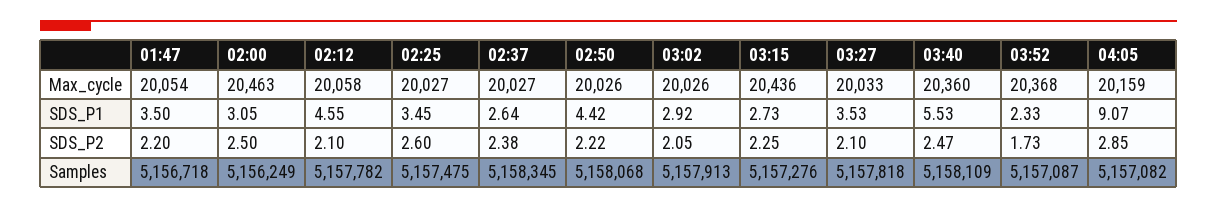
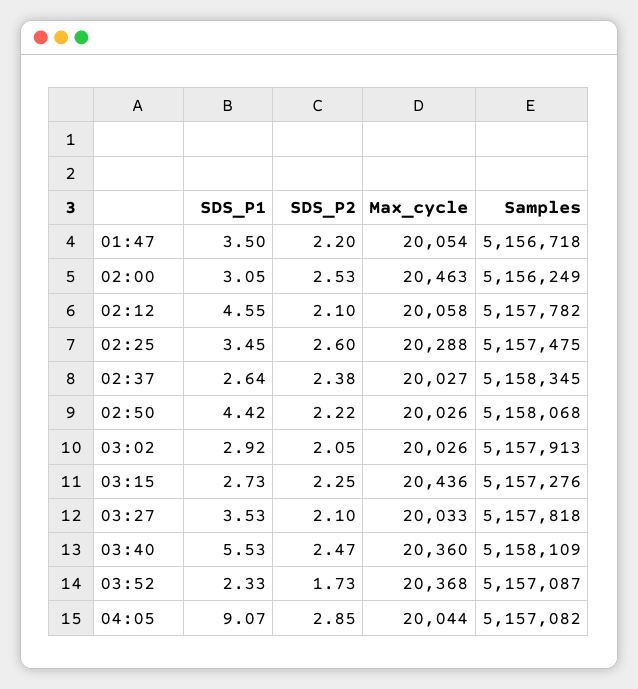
  {
    "01:47": {
      "Max_cycle": 20054,
      "SDS_P1": 3.5,
      "SDS_P2": 2.2,
      "Samples": 5156718
    },
    "02:00": {
      "Max_cycle": 20463,
      "SDS_P1": 3.05,
-     "SDS_P2": 2.5,
+     "SDS_P2": 2.53,
      "Samples": 5156249
    },
    "02:12": {
      "Max_cycle": 20058,
      "SDS_P1": 4.55,
      "SDS_P2": 2.1,
      "Samples": 5157782
    },
    "02:25": {
-     "Max_cycle": 20027,
+     "Max_cycle": 20288,
      "SDS_P1": 3.45,
      "SDS_P2": 2.6,
      "Samples": 5157475
    },
    "02:37": {
      "Max_cycle": 20027,
      "SDS_P1": 2.64,
      "SDS_P2": 2.38,
      "Samples": 5158345
    },
    "02:50": {
      "Max_cycle": 20026,
      "SDS_P1": 4.42,
      "SDS_P2": 2.22,
      "Samples": 5158068
    },
    "03:02": {
      "Max_cycle": 20026,
      "SDS_P1": 2.92,
      "SDS_P2": 2.05,
      "Samples": 5157913
    },
    "03:15": {
      "Max_cycle": 20436,
      "SDS_P1": 2.73,
      "SDS_P2": 2.25,
      "Samples": 5157276
    },
    "03:27": {
      "Max_cycle": 20033,
      "SDS_P1": 3.53,
      "SDS_P2": 2.1,
      "Samples": 5157818
    },
    "03:40": {
      "Max_cycle": 20360,
      "SDS_P1": 5.53,
      "SDS_P2": 2.47,
      "Samples": 5158109
    },
    "03:52": {
      "Max_cycle": 20368,
      "SDS_P1": 2.33,
      "SDS_P2": 1.73,
      "Samples": 5157087
    },
    "04:05": {
-     "Max_cycle": 20159,
+     "Max_cycle": 20044,
      "SDS_P1": 9.07,
      "SDS_P2": 2.85,
      "Samples": 5157082
    }
  }

